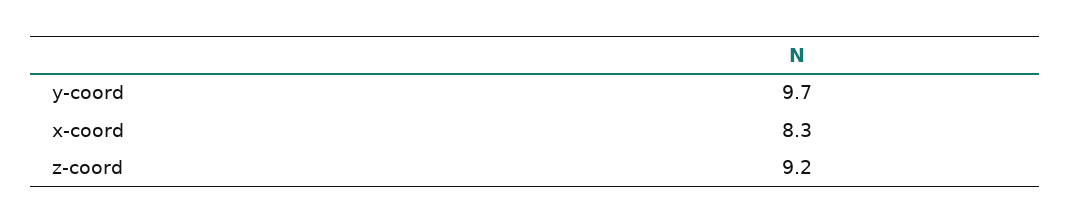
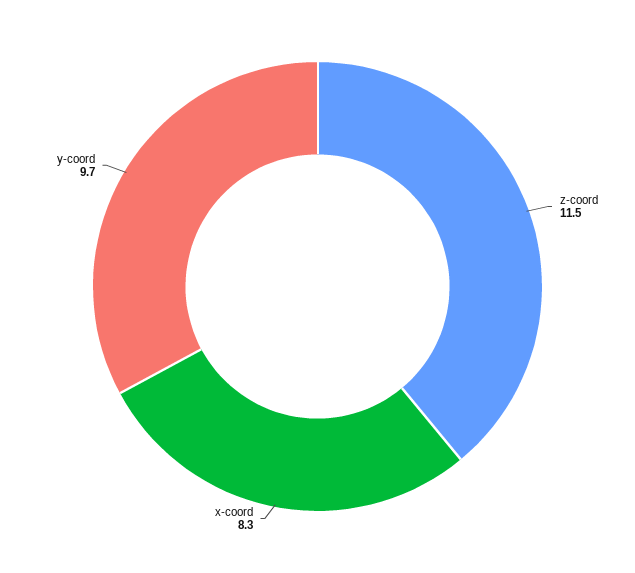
  {
    "y-coord": 9.7,
    "x-coord": 8.3,
-   "z-coord": 9.2
+   "z-coord": 11.5
  }

